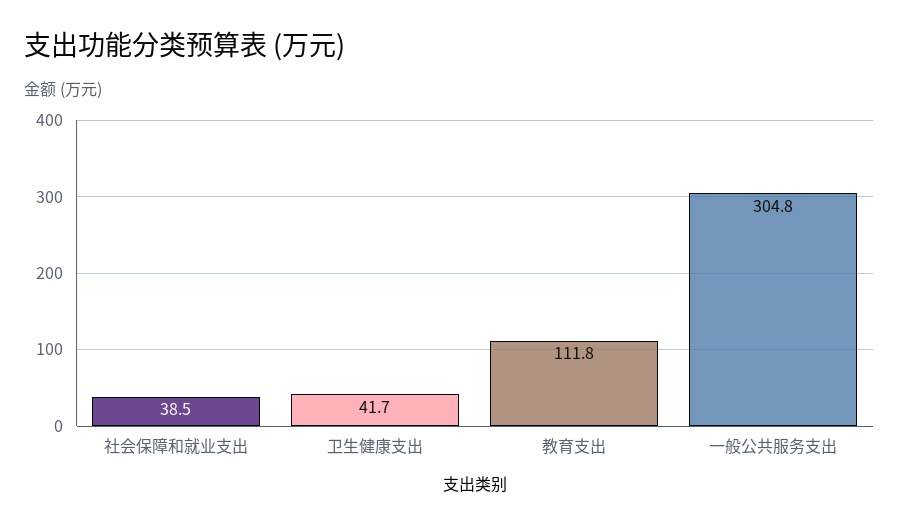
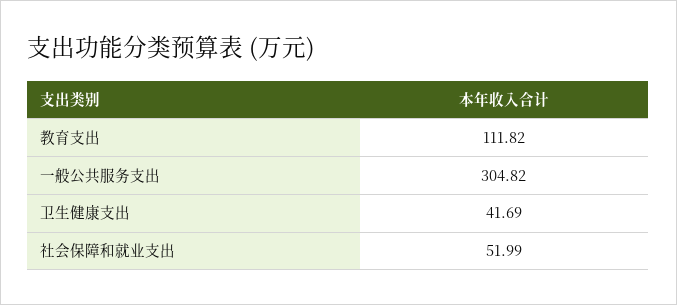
  {
-   "社会保障和就业支出": 38.5,
+   "社会保障和就业支出": 51.99,
    "卫生健康支出": 41.69,
    "教育支出": 111.82,
    "一般公共服务支出": 304.82
  }

